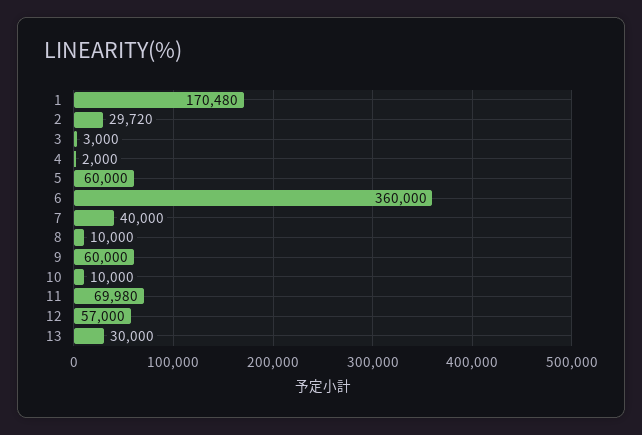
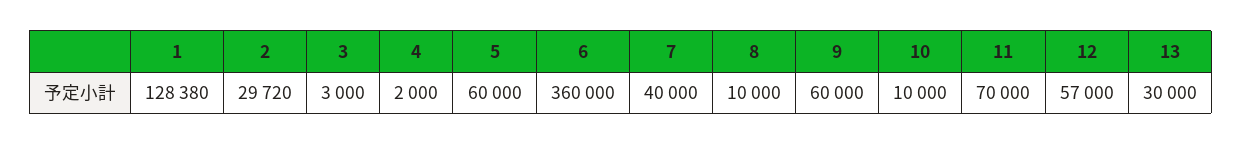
  {
-   "1": 170480,
+   "1": 128380,
    "2": 29720,
    "3": 3000,
    "4": 2000,
    "5": 60000,
    "6": 360000,
    "7": 40000,
    "8": 10000,
    "9": 60000,
    "10": 10000,
-   "11": 69980,
+   "11": 70000,
    "12": 57000,
    "13": 30000
  }

